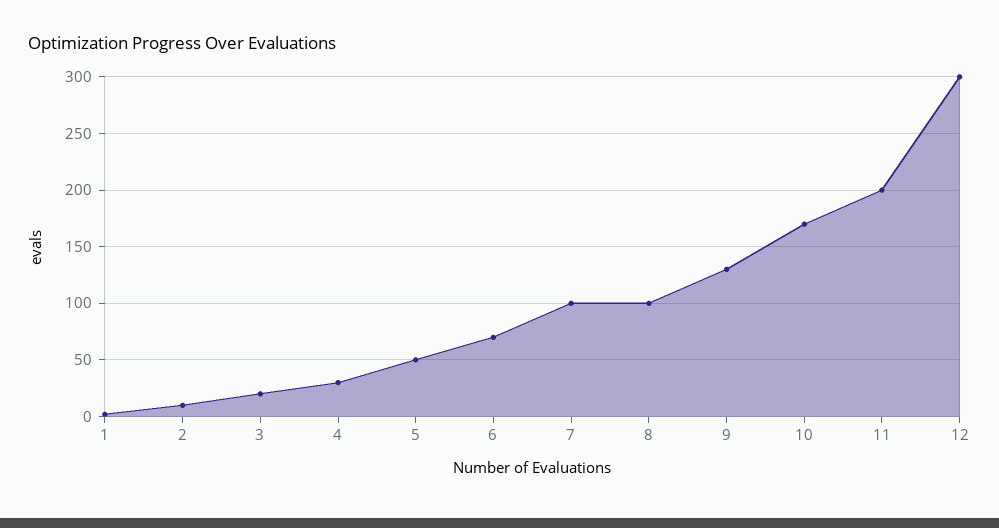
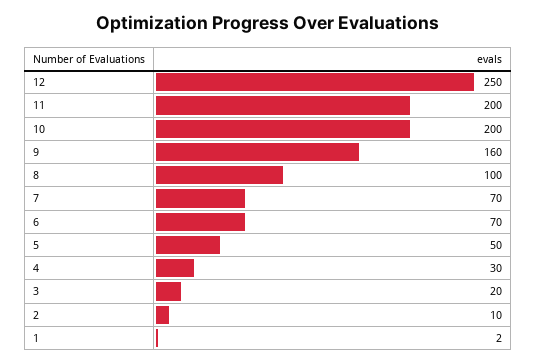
  {
    "1": 2,
    "2": 10,
    "3": 20,
    "4": 30,
    "5": 50,
    "6": 70,
-   "7": 100,
+   "7": 70,
    "8": 100,
-   "9": 130,
+   "9": 160,
-   "10": 170,
+   "10": 200,
    "11": 200,
-   "12": 300
+   "12": 250
  }

